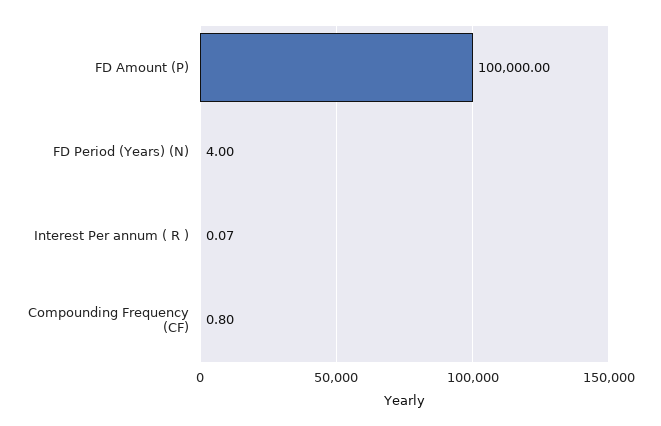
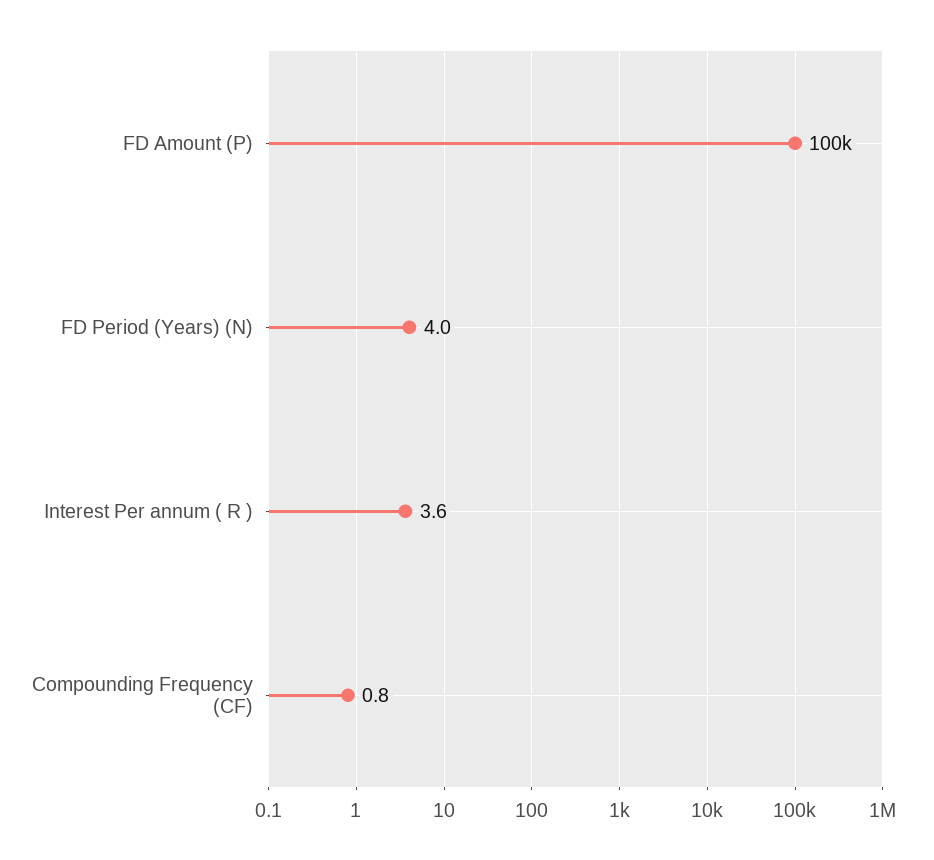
  {
    "FD Amount (P)": 100000,
    "FD Period (Years) (N)": 4,
-   "Interest Per annum ( R )": 0.07,
+   "Interest Per annum ( R )": 3.6,
    "Compounding Frequency (CF)": 0.8
  }

